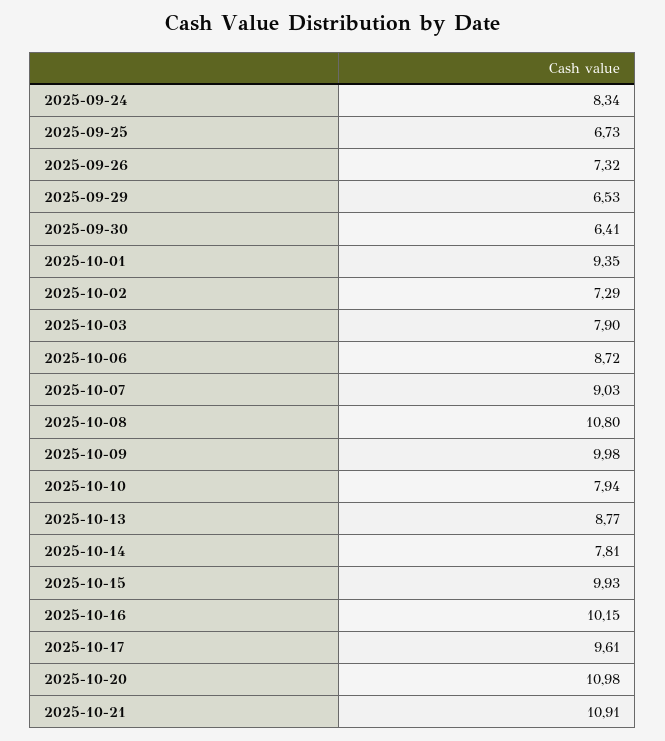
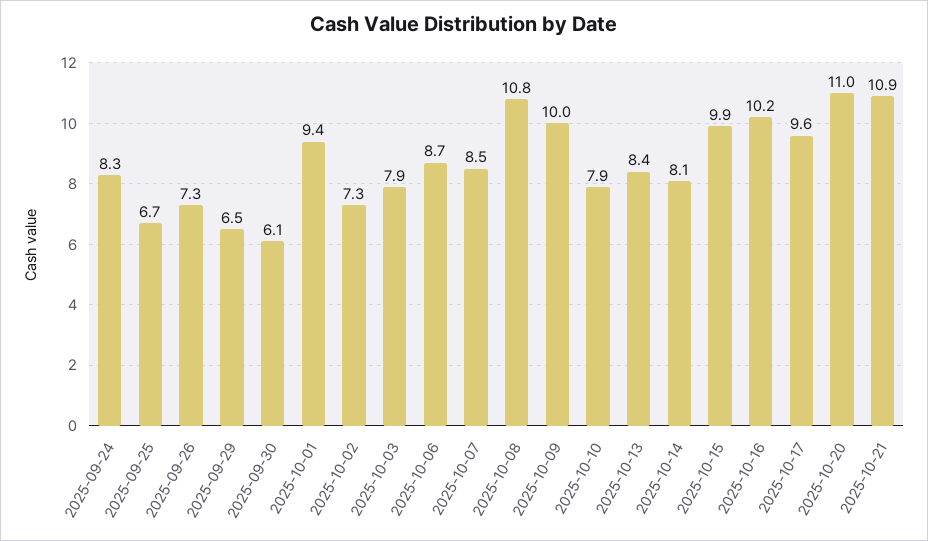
  {
    "2025-09-24": 8.34,
    "2025-09-25": 6.73,
    "2025-09-26": 7.32,
    "2025-09-29": 6.53,
-   "2025-09-30": 6.41,
+   "2025-09-30": 6.1,
    "2025-10-01": 9.35,
    "2025-10-02": 7.29,
    "2025-10-03": 7.9,
    "2025-10-06": 8.72,
-   "2025-10-07": 9.03,
+   "2025-10-07": 8.5,
    "2025-10-08": 10.8,
    "2025-10-09": 9.98,
    "2025-10-10": 7.94,
-   "2025-10-13": 8.77,
+   "2025-10-13": 8.4,
-   "2025-10-14": 7.81,
+   "2025-10-14": 8.1,
    "2025-10-15": 9.93,
    "2025-10-16": 10.15,
    "2025-10-17": 9.61,
    "2025-10-20": 10.98,
    "2025-10-21": 10.91
  }

